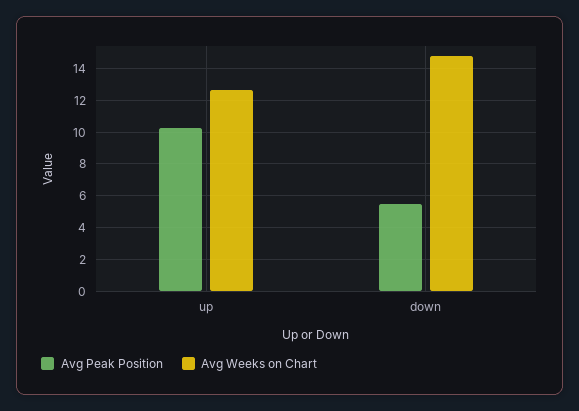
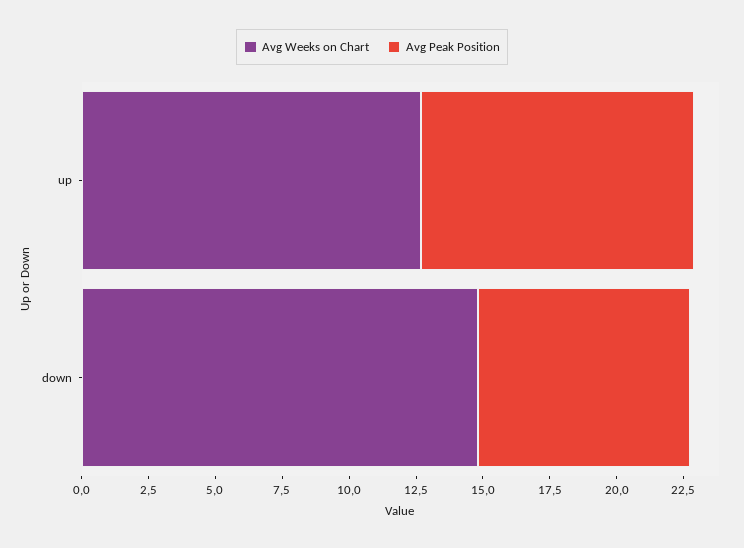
  {
    "Avg Peak Position": {
      "up": 10,
-     "down": 5.5
+     "down": 8
    },
    "Avg Weeks on Chart": {
      "up": 12.5,
      "down": 15
    }
  }

